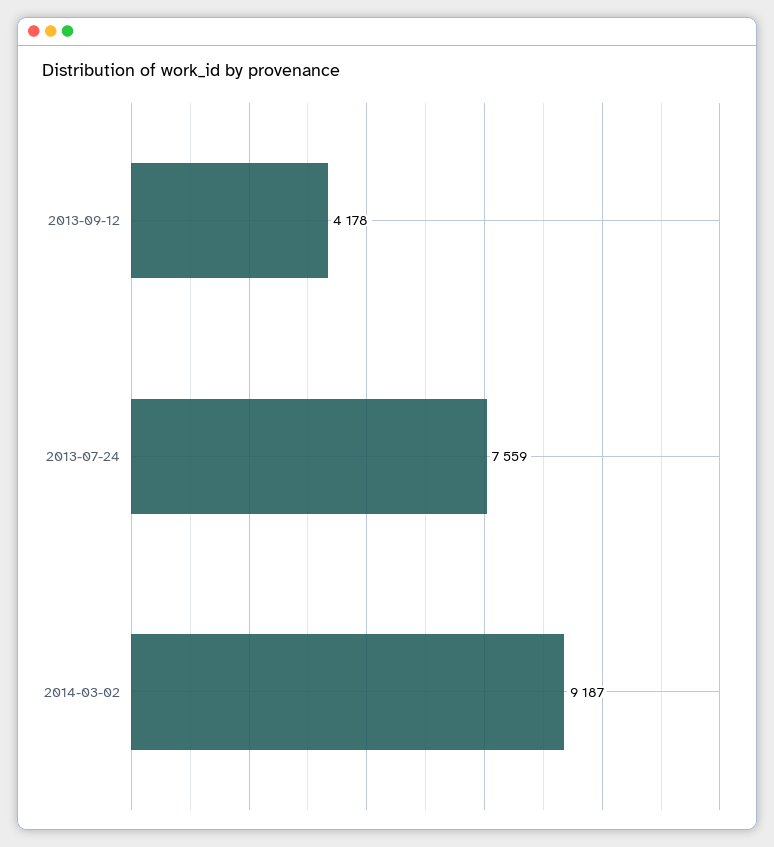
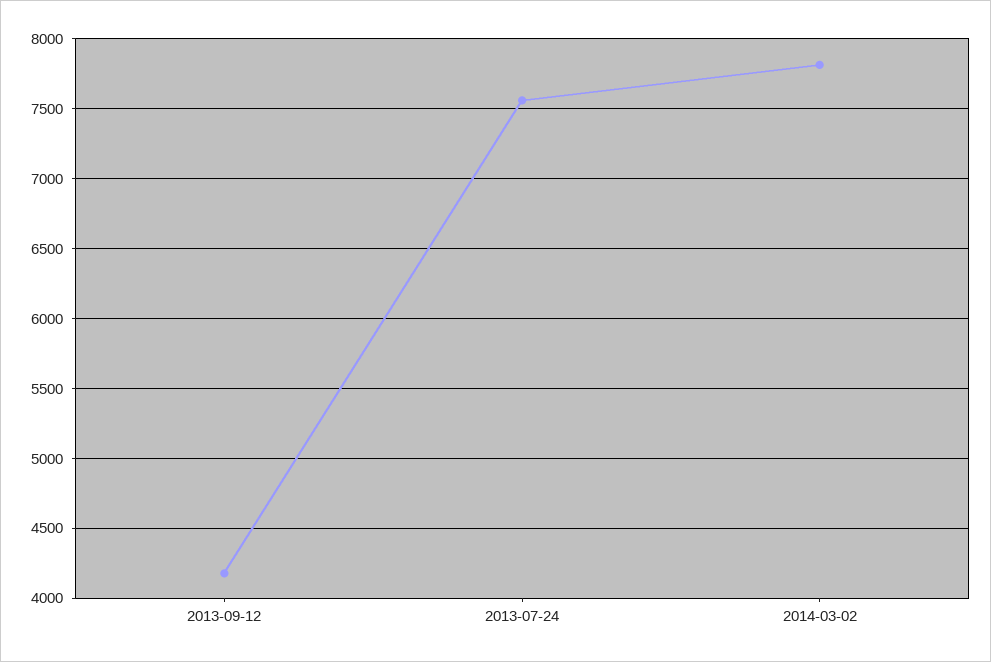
  {
    "2013-09-12": 4178,
    "2013-07-24": 7559,
-   "2014-03-02": 9187
+   "2014-03-02": 7800
  }

